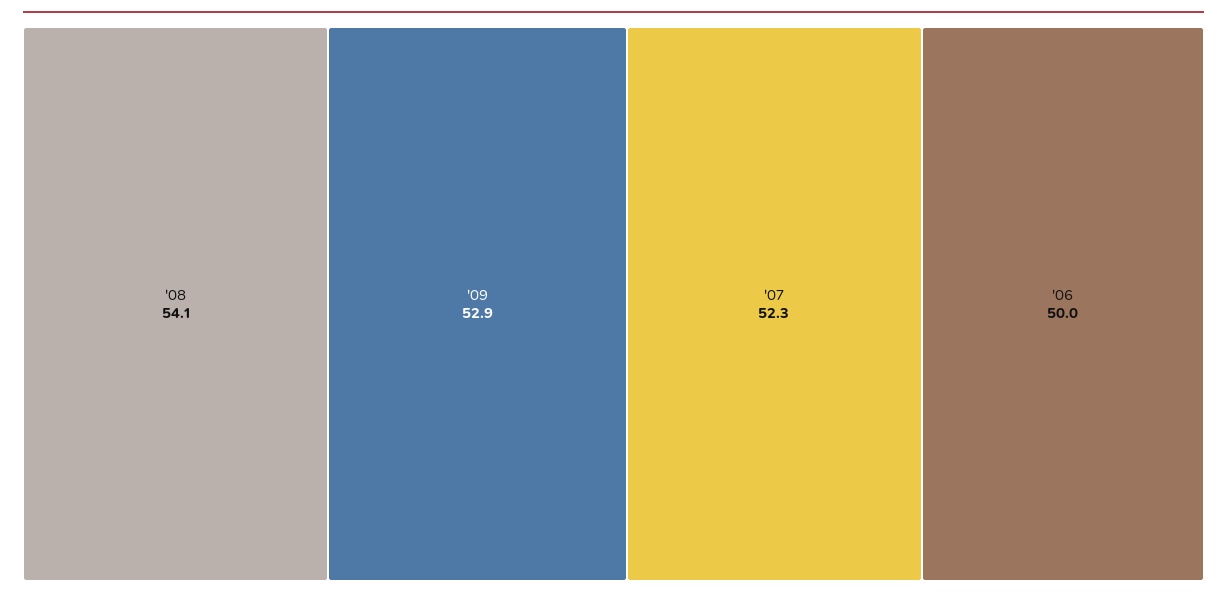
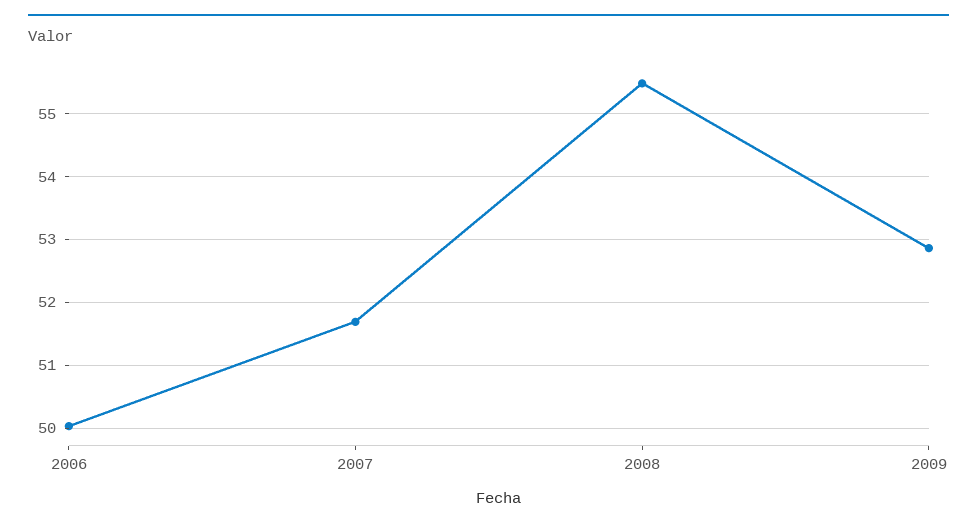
  {
-   "'08": 54.1,
+   "'08": 55.5,
    "'09": 52.9,
-   "'07": 52.3,
+   "'07": 51.7,
    "'06": 50
  }

